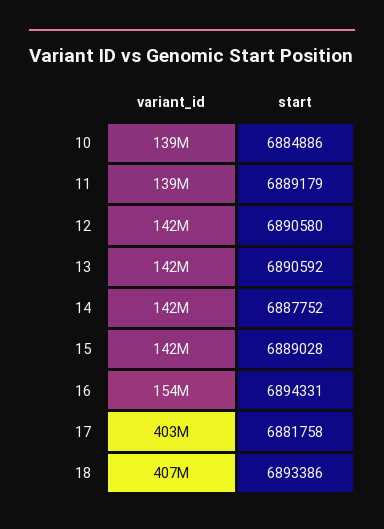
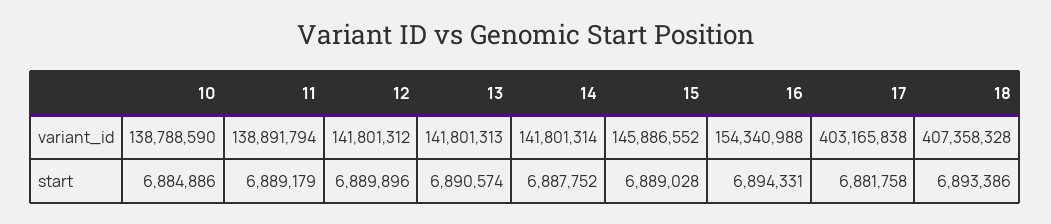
  {
    "variant_id": {
      "10": 138788590,
      "11": 138891794,
      "12": 141801312,
      "13": 141801313,
      "14": 141801314,
-     "15": 142000000,
+     "15": 145886552,
      "16": 154340988,
      "17": 403165838,
      "18": 407358328
    },
    "start": {
      "10": 6884886,
      "11": 6889179,
-     "12": 6890580,
+     "12": 6889896,
-     "13": 6890592,
+     "13": 6890574,
      "14": 6887752,
      "15": 6889028,
      "16": 6894331,
      "17": 6881758,
      "18": 6893386
    }
  }

